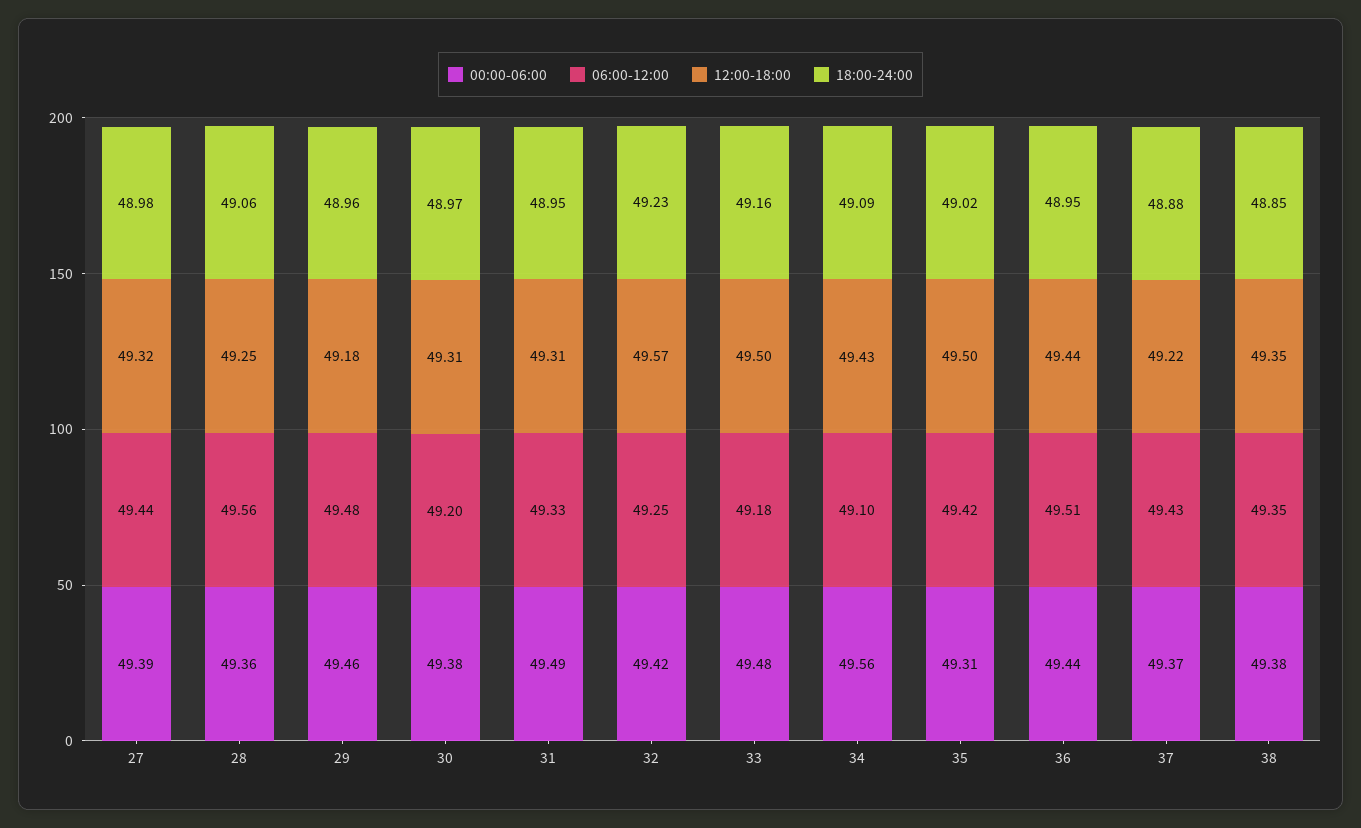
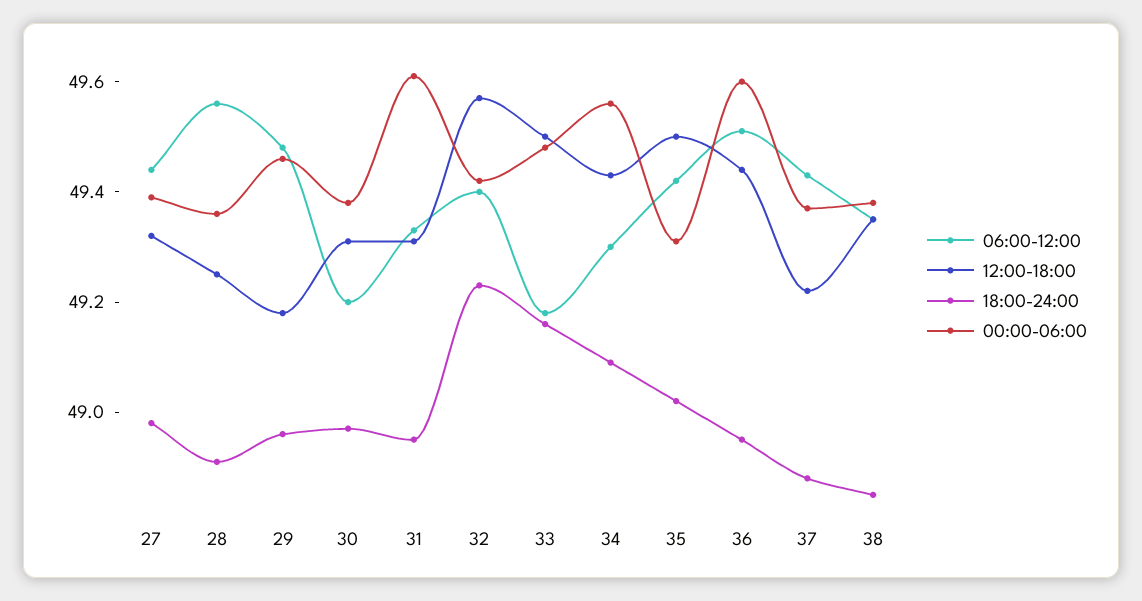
  {
    "00:00-06:00": {
      "27": 49.39,
      "28": 49.36,
      "29": 49.46,
      "30": 49.38,
-     "31": 49.49,
+     "31": 49.6,
      "32": 49.42,
      "33": 49.48,
      "34": 49.56,
      "35": 49.31,
-     "36": 49.44,
+     "36": 49.6,
      "37": 49.37,
      "38": 49.38
    },
    "06:00-12:00": {
      "27": 49.44,
      "28": 49.56,
      "29": 49.48,
      "30": 49.2,
      "31": 49.33,
-     "32": 49.25,
+     "32": 49.4,
      "33": 49.18,
-     "34": 49.1,
+     "34": 49.3,
      "35": 49.42,
      "36": 49.51,
      "37": 49.43,
      "38": 49.35
    },
    "12:00-18:00": {
      "27": 49.32,
      "28": 49.25,
      "29": 49.18,
      "30": 49.31,
      "31": 49.31,
      "32": 49.57,
      "33": 49.5,
      "34": 49.43,
      "35": 49.5,
      "36": 49.44,
      "37": 49.22,
      "38": 49.35
    },
    "18:00-24:00": {
      "27": 48.98,
-     "28": 49.06,
+     "28": 48.9,
      "29": 48.96,
      "30": 48.97,
      "31": 48.95,
      "32": 49.23,
      "33": 49.16,
      "34": 49.09,
      "35": 49.02,
      "36": 48.95,
      "37": 48.88,
      "38": 48.85
    }
  }

